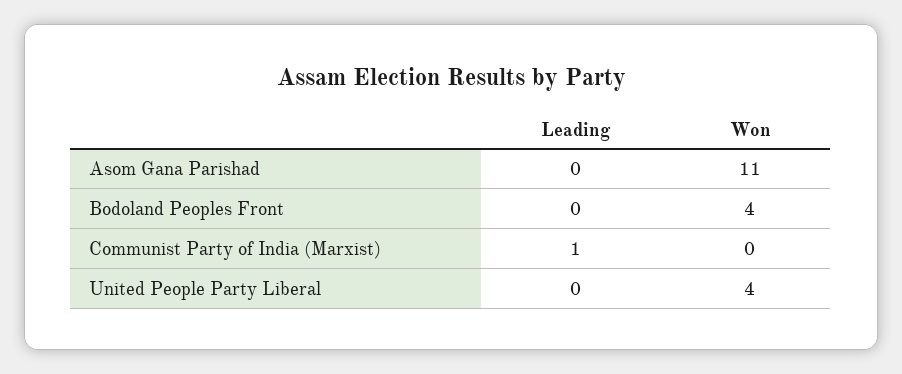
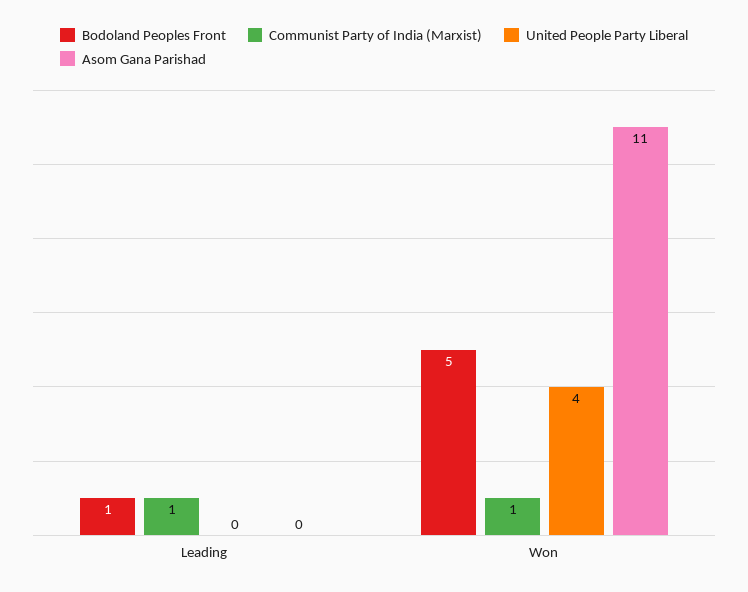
  {
    "Asom Gana Parishad": {
      "Leading": 0,
      "Won": 11
    },
    "Bodoland Peoples Front": {
-     "Leading": 0,
+     "Leading": 1,
-     "Won": 4
+     "Won": 5
    },
    "Communist Party of India (Marxist)": {
      "Leading": 1,
-     "Won": 0
+     "Won": 1
    },
    "United People Party Liberal": {
      "Leading": 0,
      "Won": 4
    }
  }

